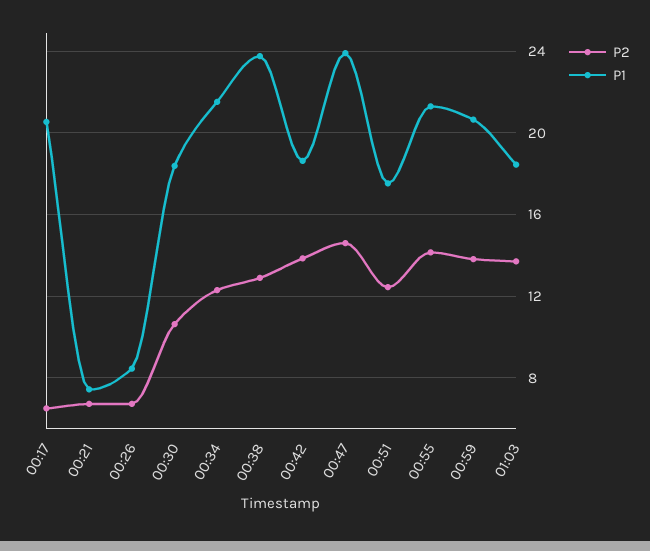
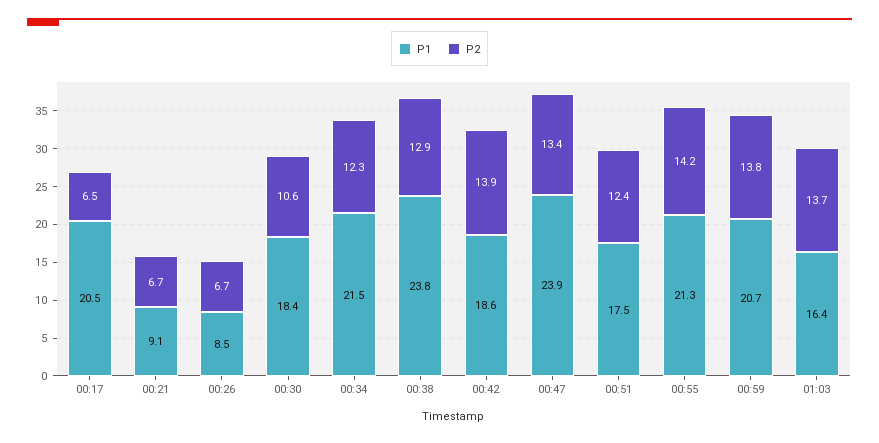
  {
    "P2": {
      "00:17": 6.5,
      "00:21": 6.7,
      "00:26": 6.7,
      "00:30": 10.6,
      "00:34": 12.3,
      "00:38": 12.9,
      "00:42": 13.9,
-     "00:47": 14.5,
+     "00:47": 13.4,
      "00:51": 12.4,
      "00:55": 14.2,
      "00:59": 13.8,
      "01:03": 13.7
    },
    "P1": {
      "00:17": 20.5,
-     "00:21": 7.5,
+     "00:21": 9.1,
      "00:26": 8.5,
      "00:30": 18.4,
      "00:34": 21.5,
      "00:38": 23.8,
      "00:42": 18.6,
      "00:47": 23.9,
      "00:51": 17.5,
      "00:55": 21.3,
      "00:59": 20.7,
-     "01:03": 18.5
+     "01:03": 16.4
    }
  }

